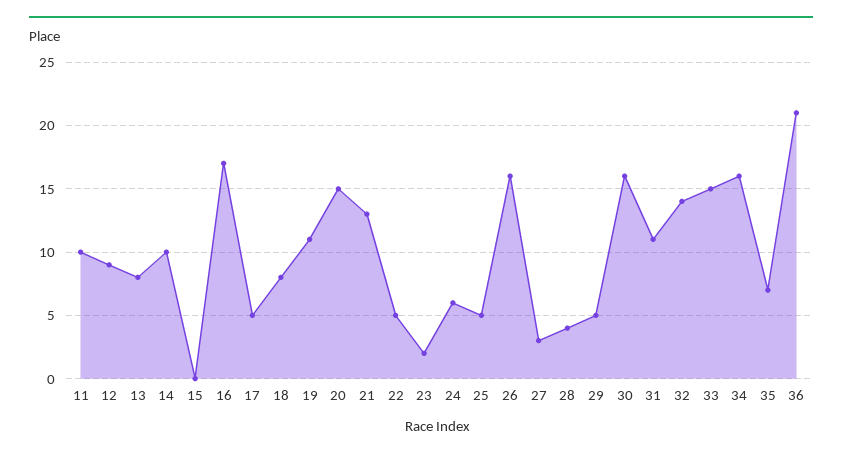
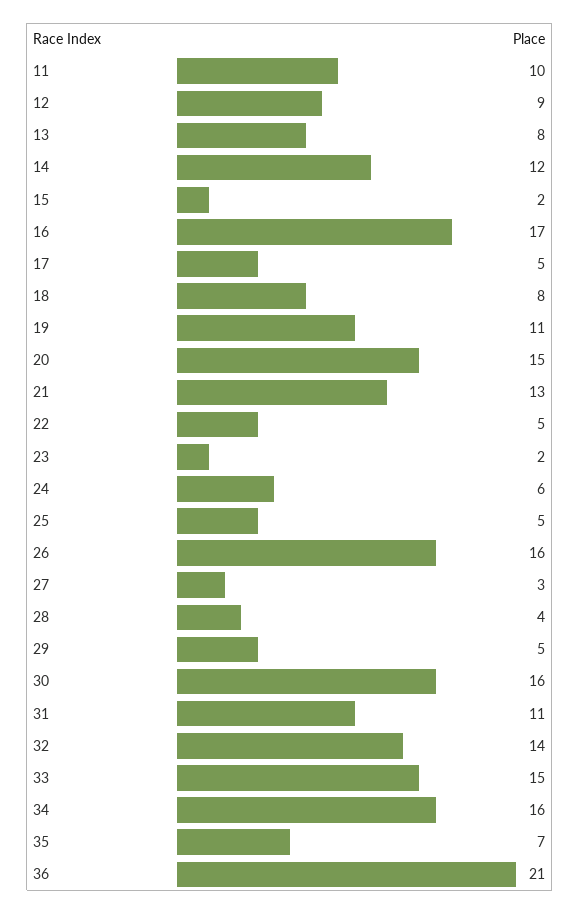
  {
    "11": 10,
    "12": 9,
    "13": 8,
-   "14": 10,
+   "14": 12,
-   "15": 0,
+   "15": 2,
    "16": 17,
    "17": 5,
    "18": 8,
    "19": 11,
    "20": 15,
    "21": 13,
    "22": 5,
    "23": 2,
    "24": 6,
    "25": 5,
    "26": 16,
    "27": 3,
    "28": 4,
    "29": 5,
    "30": 16,
    "31": 11,
    "32": 14,
    "33": 15,
    "34": 16,
    "35": 7,
    "36": 21
  }

